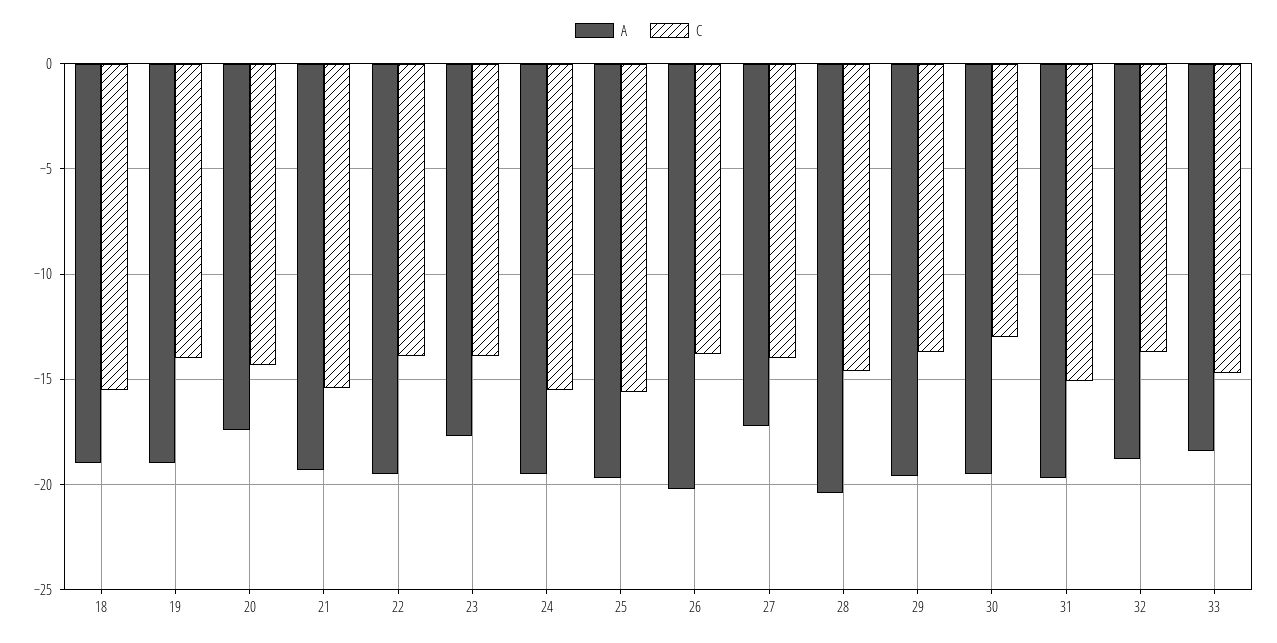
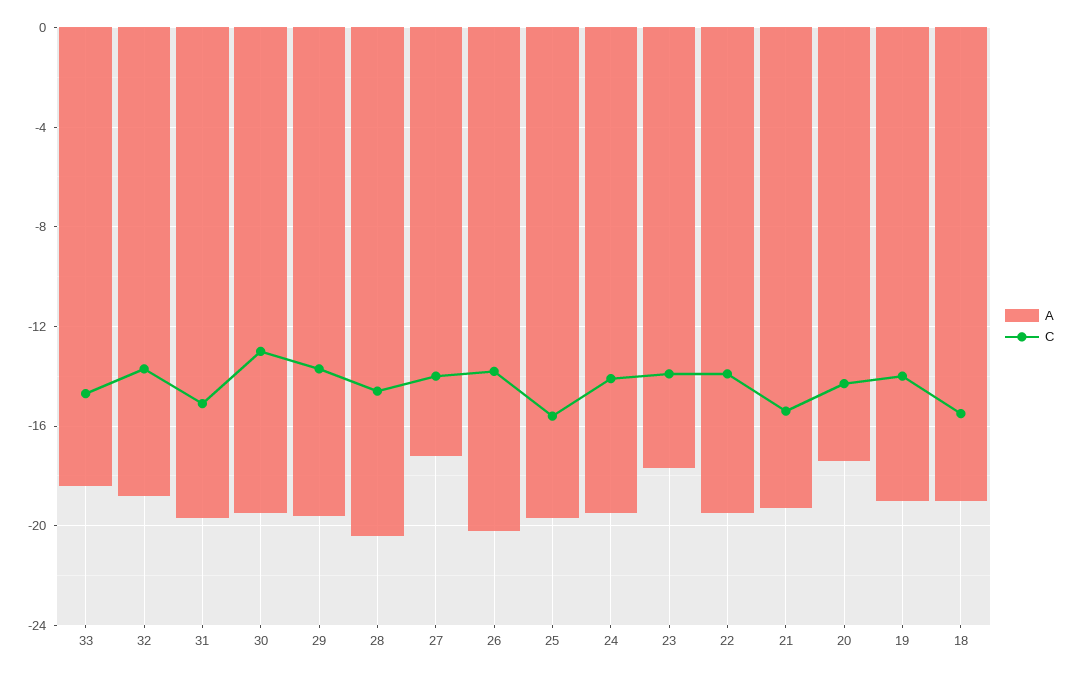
  {
    "A": {
      "18": -19,
      "19": -19,
      "20": -17.5,
      "21": -19.5,
      "22": -19.5,
      "23": -17.5,
      "24": -19.5,
      "25": -19.5,
      "26": -20,
      "27": -17,
      "28": -20.5,
      "29": -19.5,
      "30": -19.5,
      "31": -19.5,
      "32": -19,
      "33": -18.5
    },
    "C": {
      "18": -15.5,
      "19": -14,
      "20": -14.5,
      "21": -15.5,
      "22": -14,
      "23": -14,
-     "24": -15.5,
+     "24": -14,
      "25": -15.5,
      "26": -14,
      "27": -14,
      "28": -14.5,
      "29": -13.5,
      "30": -13,
      "31": -15,
      "32": -13.5,
      "33": -14.5
    }
  }

